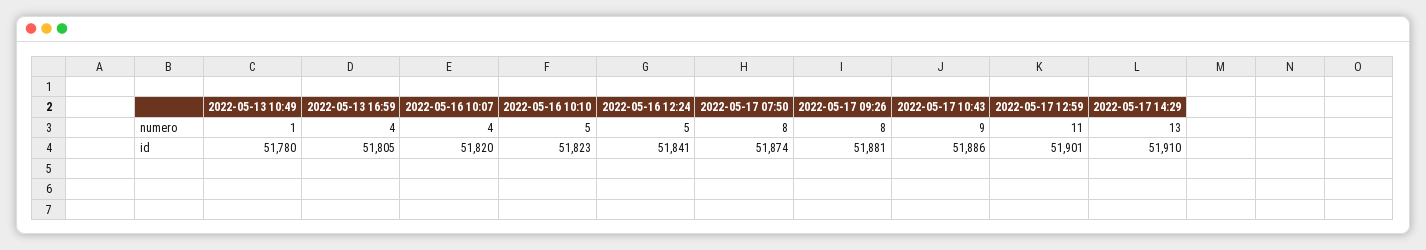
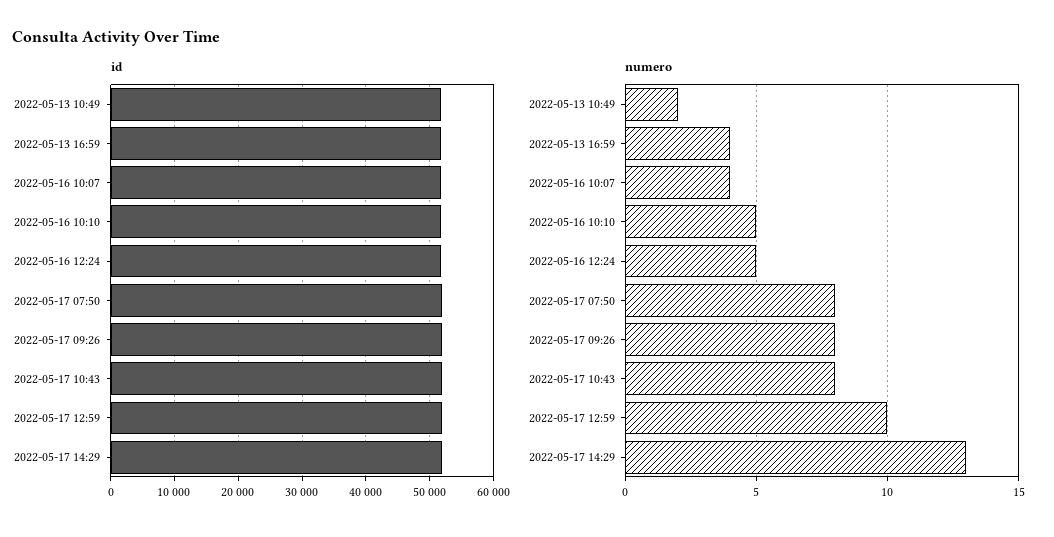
  {
    "numero": {
-     "2022-05-13 10:49": 1,
+     "2022-05-13 10:49": 2,
      "2022-05-13 16:59": 4,
      "2022-05-16 10:07": 4,
      "2022-05-16 10:10": 5,
      "2022-05-16 12:24": 5,
      "2022-05-17 07:50": 8,
      "2022-05-17 09:26": 8,
-     "2022-05-17 10:43": 9,
+     "2022-05-17 10:43": 8,
-     "2022-05-17 12:59": 11,
+     "2022-05-17 12:59": 10,
      "2022-05-17 14:29": 13
    },
    "id": {
      "2022-05-13 10:49": 51780,
      "2022-05-13 16:59": 51805,
      "2022-05-16 10:07": 51820,
      "2022-05-16 10:10": 51823,
      "2022-05-16 12:24": 51841,
      "2022-05-17 07:50": 51874,
      "2022-05-17 09:26": 51881,
      "2022-05-17 10:43": 51886,
      "2022-05-17 12:59": 51901,
      "2022-05-17 14:29": 51910
    }
  }

